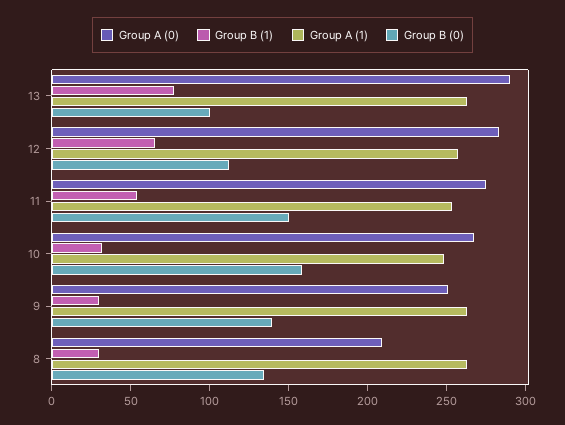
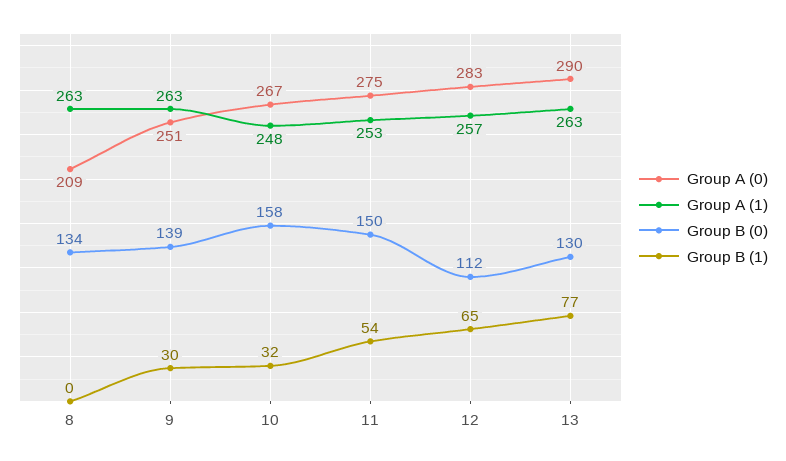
  {
    "Group A (0)": {
      "13": 290,
      "12": 283,
      "11": 275,
      "10": 267,
      "9": 251,
      "8": 209
    },
    "Group B (1)": {
      "13": 77,
      "12": 65,
      "11": 54,
      "10": 32,
      "9": 30,
-     "8": 30
+     "8": 0
    },
    "Group A (1)": {
      "13": 263,
      "12": 257,
      "11": 253,
      "10": 248,
      "9": 263,
      "8": 263
    },
    "Group B (0)": {
-     "13": 100,
+     "13": 130,
      "12": 112,
      "11": 150,
      "10": 158,
      "9": 139,
      "8": 134
    }
  }

